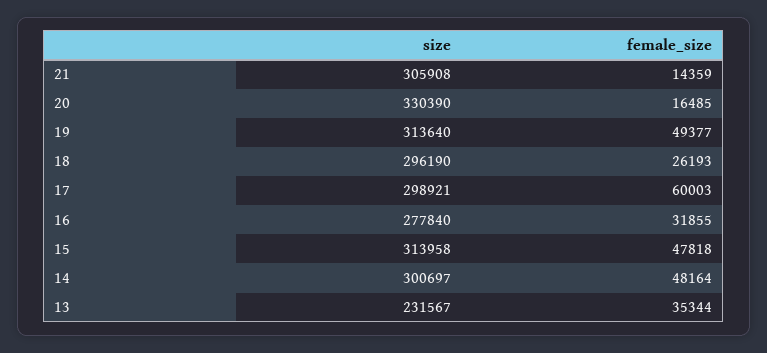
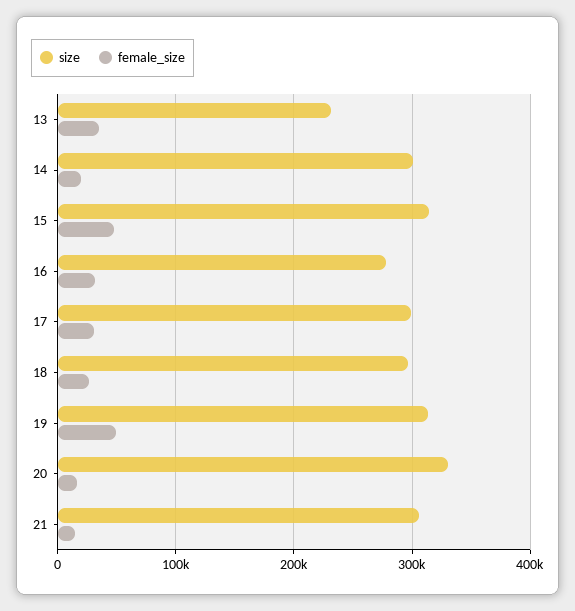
  {
    "size": {
      "21": 305908,
      "20": 330390,
      "19": 313640,
      "18": 296190,
      "17": 298921,
      "16": 277840,
      "15": 313958,
      "14": 300697,
      "13": 231567
    },
    "female_size": {
      "21": 14359,
      "20": 16485,
      "19": 49377,
      "18": 26193,
-     "17": 60003,
+     "17": 30000,
      "16": 31855,
      "15": 47818,
-     "14": 48164,
+     "14": 20000,
      "13": 35344
    }
  }

